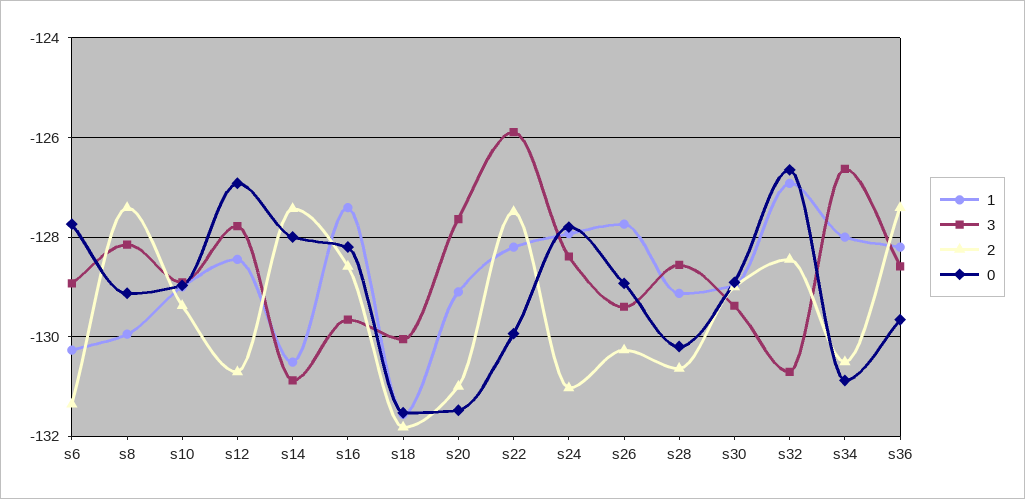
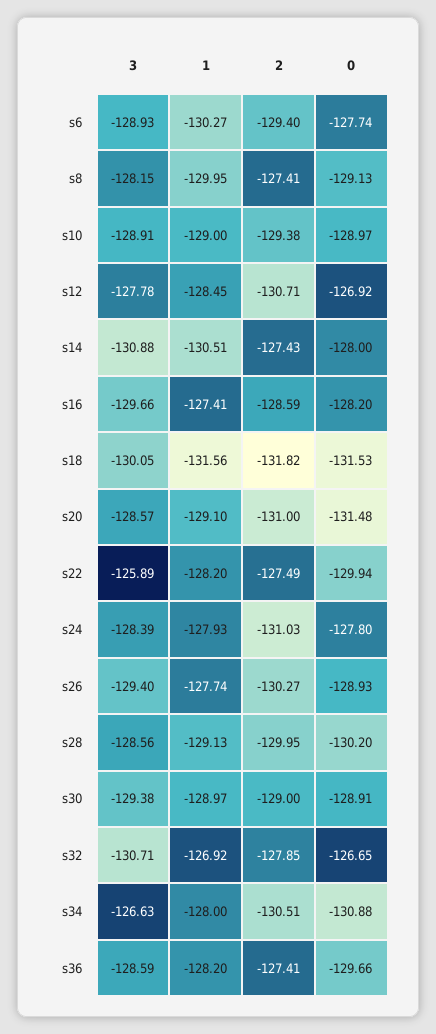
  {
    "1": {
      "s6": -130.27,
      "s8": -129.95,
      "s10": -129,
      "s12": -128.45,
      "s14": -130.51,
      "s16": -127.41,
      "s18": -131.56,
      "s20": -129.1,
      "s22": -128.2,
      "s24": -127.93,
      "s26": -127.74,
      "s28": -129.13,
      "s30": -128.97,
      "s32": -126.92,
      "s34": -128,
      "s36": -128.2
    },
    "3": {
      "s6": -128.93,
      "s8": -128.15,
      "s10": -128.91,
      "s12": -127.78,
      "s14": -130.88,
      "s16": -129.66,
      "s18": -130.05,
-     "s20": -127.6,
+     "s20": -128.57,
      "s22": -125.89,
      "s24": -128.39,
      "s26": -129.4,
      "s28": -128.56,
      "s30": -129.38,
      "s32": -130.71,
      "s34": -126.63,
      "s36": -128.59
    },
    "2": {
-     "s6": -131.4,
+     "s6": -129.4,
      "s8": -127.41,
      "s10": -129.38,
      "s12": -130.71,
      "s14": -127.43,
      "s16": -128.59,
      "s18": -131.82,
      "s20": -131,
      "s22": -127.49,
      "s24": -131.03,
      "s26": -130.27,
-     "s28": -130.6,
+     "s28": -129.95,
      "s30": -129,
-     "s32": -128.4,
+     "s32": -127.85,
      "s34": -130.51,
      "s36": -127.41
    },
    "0": {
      "s6": -127.74,
      "s8": -129.13,
      "s10": -128.97,
      "s12": -126.92,
      "s14": -128,
      "s16": -128.2,
      "s18": -131.53,
      "s20": -131.48,
      "s22": -129.94,
      "s24": -127.8,
      "s26": -128.93,
      "s28": -130.2,
      "s30": -128.91,
      "s32": -126.65,
      "s34": -130.88,
      "s36": -129.66
    }
  }

